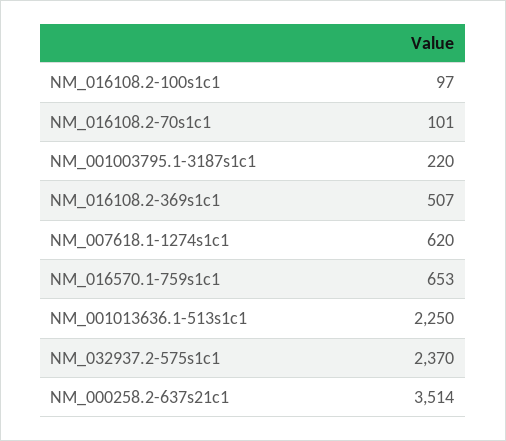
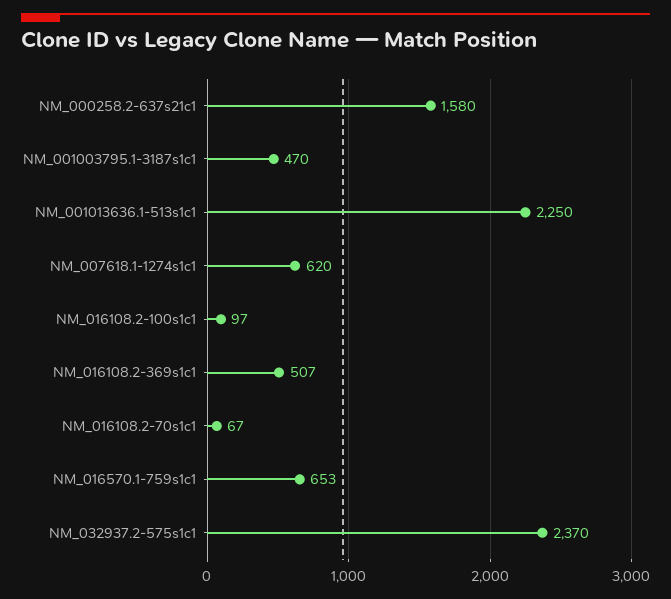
  {
    "NM_016108.2-100s1c1": 97,
-   "NM_016108.2-70s1c1": 101,
+   "NM_016108.2-70s1c1": 67,
-   "NM_001003795.1-3187s1c1": 220,
+   "NM_001003795.1-3187s1c1": 470,
    "NM_016108.2-369s1c1": 507,
    "NM_007618.1-1274s1c1": 620,
    "NM_016570.1-759s1c1": 653,
    "NM_001013636.1-513s1c1": 2250,
    "NM_032937.2-575s1c1": 2370,
-   "NM_000258.2-637s21c1": 3514
+   "NM_000258.2-637s21c1": 1580
  }

